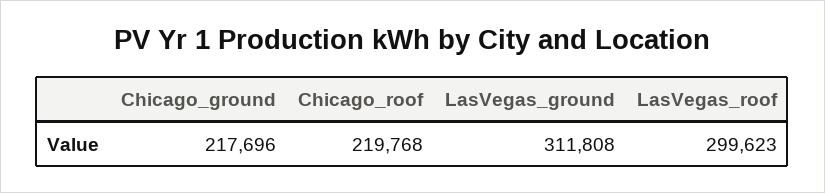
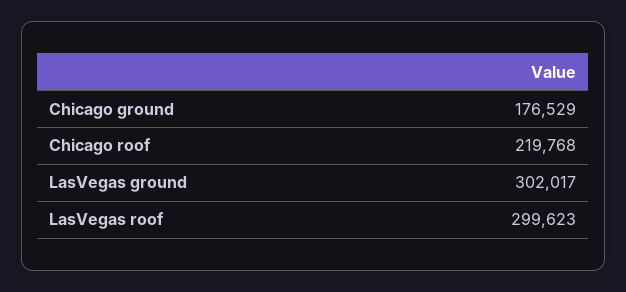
  {
-   "Chicago_ground": 217696,
+   "Chicago_ground": 176529,
    "Chicago_roof": 219768,
-   "LasVegas_ground": 311808,
+   "LasVegas_ground": 302017,
    "LasVegas_roof": 299623
  }

